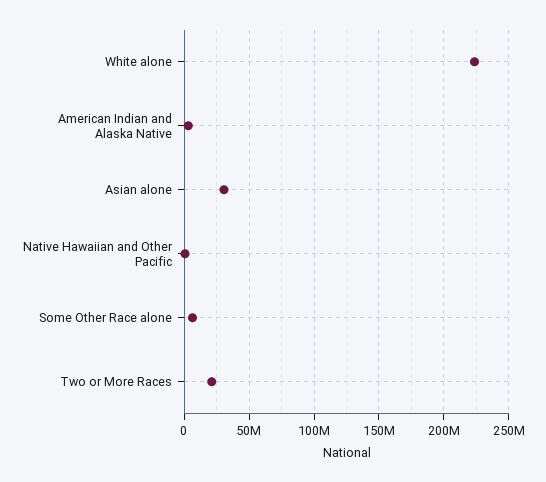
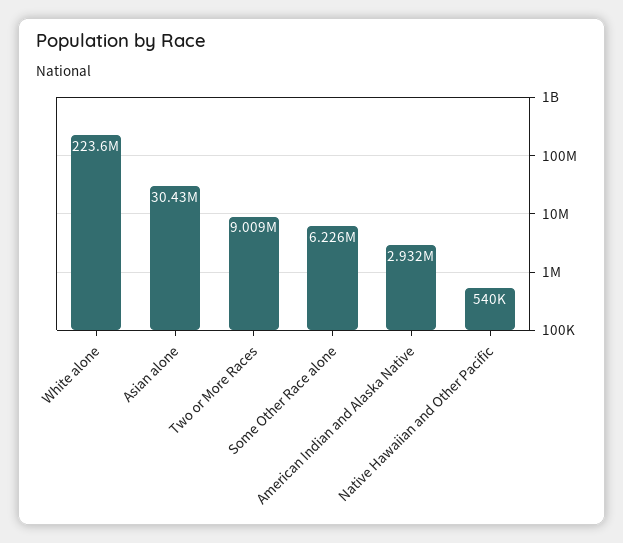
  {
    "White alone": 223600000,
    "American Indian and Alaska Native": 2932000,
    "Asian alone": 30430000,
    "Native Hawaiian and Other Pacific": 540000,
    "Some Other Race alone": 6226000,
-   "Two or More Races": 20000000
+   "Two or More Races": 9009000
  }

